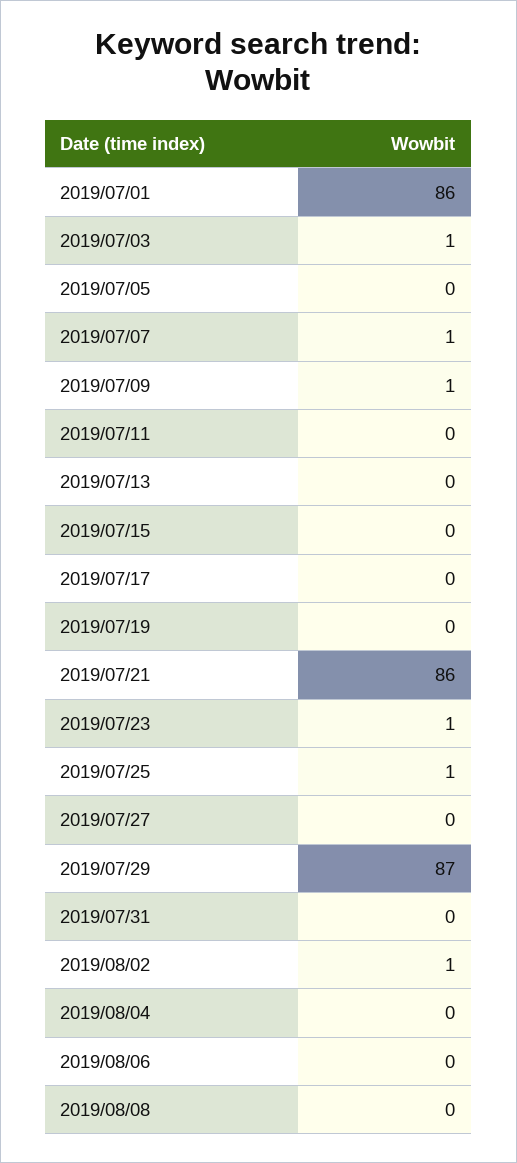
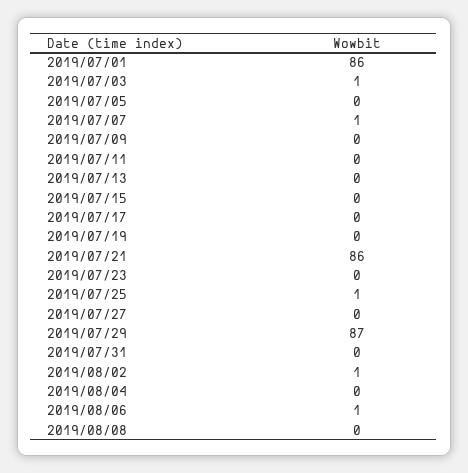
  {
    "2019/07/01": 86,
    "2019/07/03": 1,
    "2019/07/05": 0,
    "2019/07/07": 1,
-   "2019/07/09": 1,
+   "2019/07/09": 0,
    "2019/07/11": 0,
    "2019/07/13": 0,
    "2019/07/15": 0,
    "2019/07/17": 0,
    "2019/07/19": 0,
    "2019/07/21": 86,
-   "2019/07/23": 1,
+   "2019/07/23": 0,
    "2019/07/25": 1,
    "2019/07/27": 0,
    "2019/07/29": 87,
    "2019/07/31": 0,
    "2019/08/02": 1,
    "2019/08/04": 0,
-   "2019/08/06": 0,
+   "2019/08/06": 1,
    "2019/08/08": 0
  }

